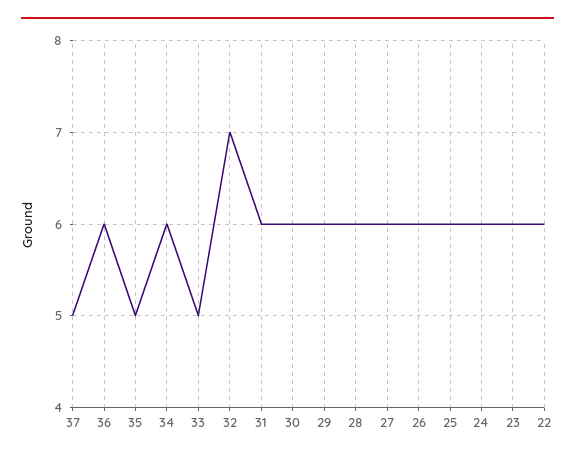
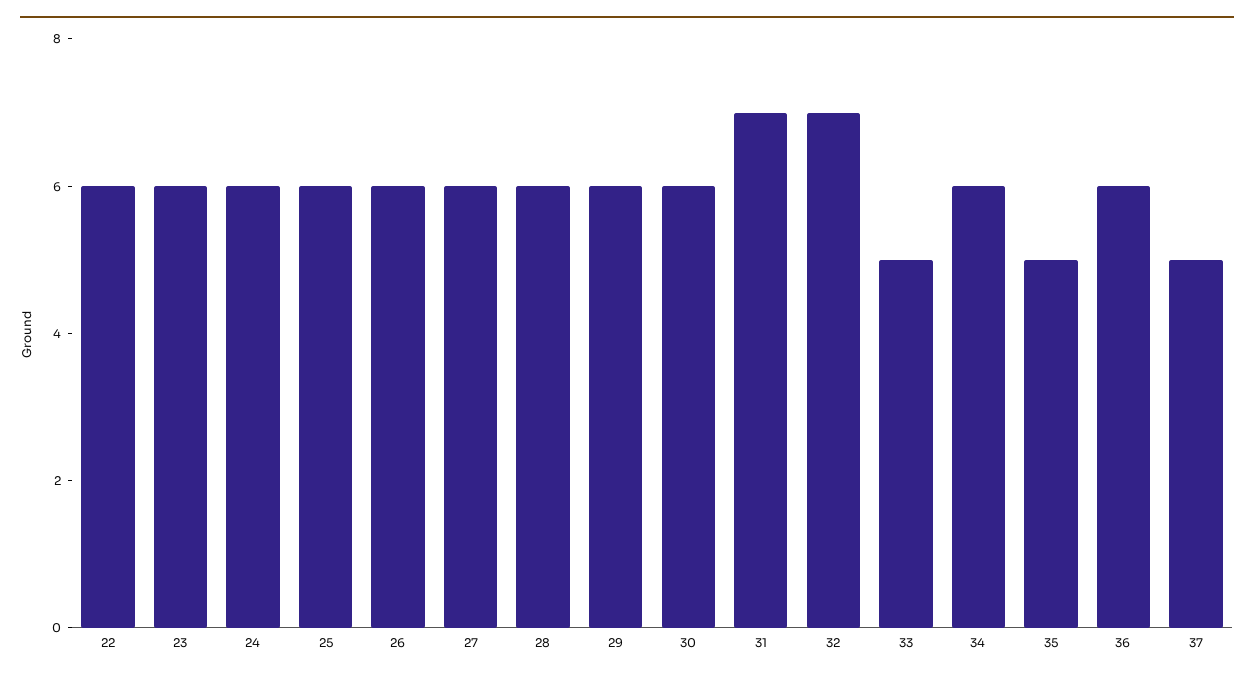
  {
    "37": 5,
    "36": 6,
    "35": 5,
    "34": 6,
    "33": 5,
    "32": 7,
-   "31": 6,
+   "31": 7,
    "30": 6,
    "29": 6,
    "28": 6,
    "27": 6,
    "26": 6,
    "25": 6,
    "24": 6,
    "23": 6,
    "22": 6
  }

